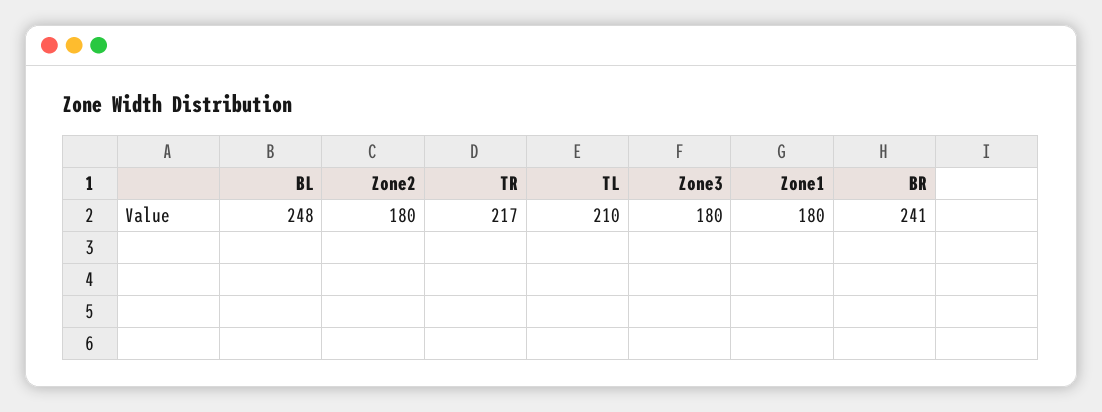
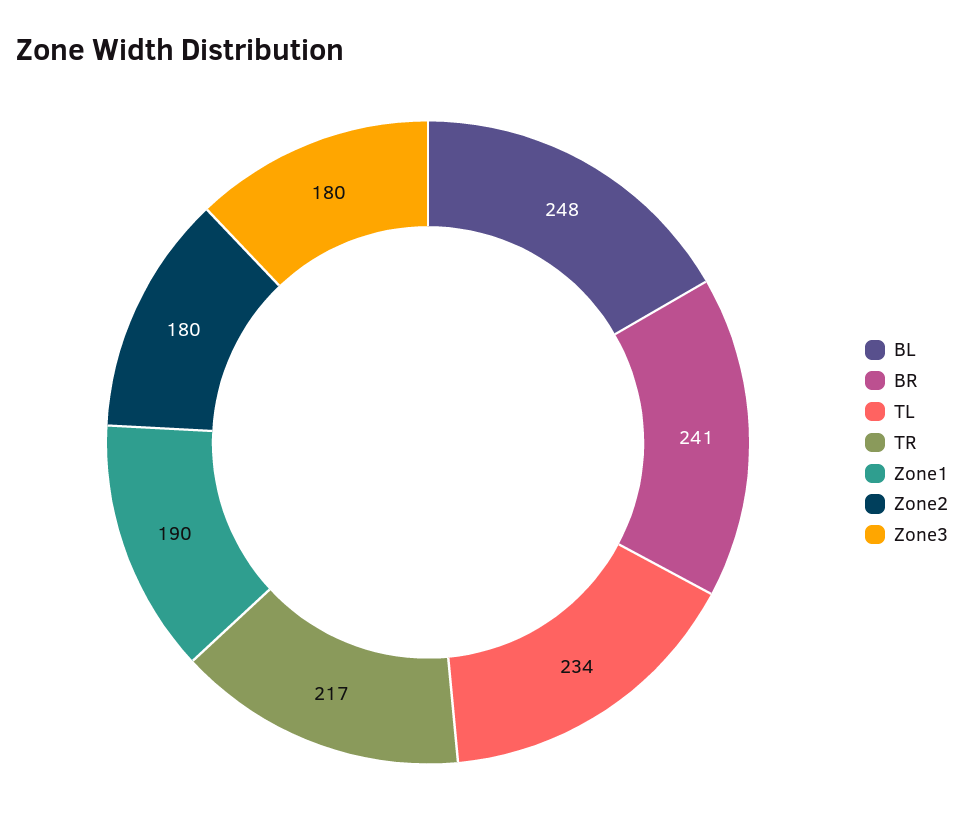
  {
    "BL": 248,
    "Zone2": 180,
    "TR": 217,
-   "TL": 210,
+   "TL": 234,
    "Zone3": 180,
-   "Zone1": 180,
+   "Zone1": 190,
    "BR": 241
  }

